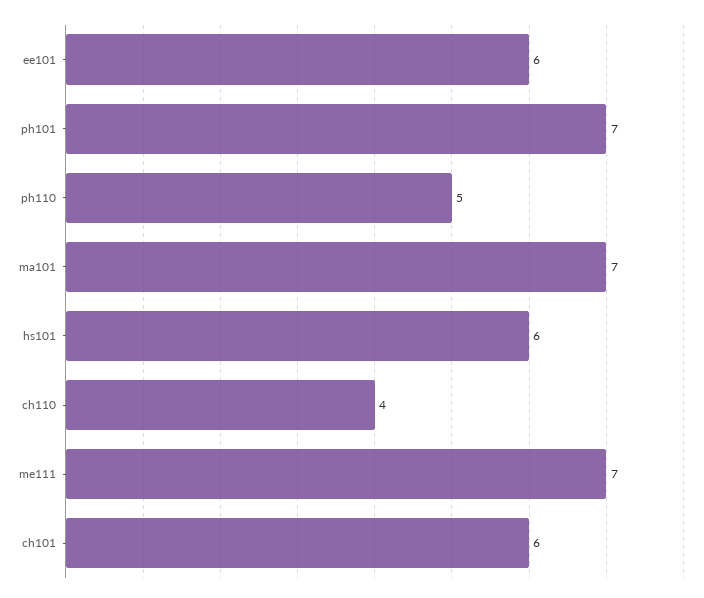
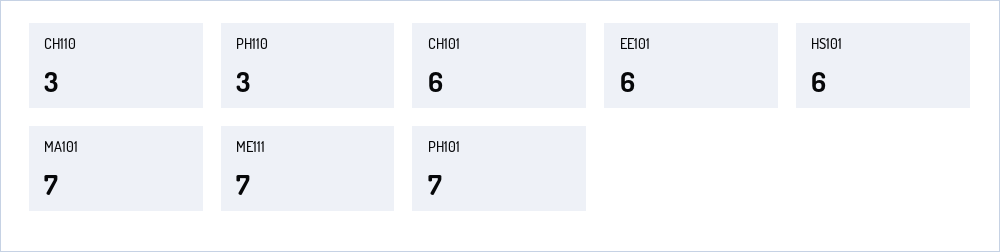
  {
    "ee101": 6,
    "ph101": 7,
-   "ph110": 5,
+   "ph110": 3,
    "ma101": 7,
    "hs101": 6,
-   "ch110": 4,
+   "ch110": 3,
    "me111": 7,
    "ch101": 6
  }

